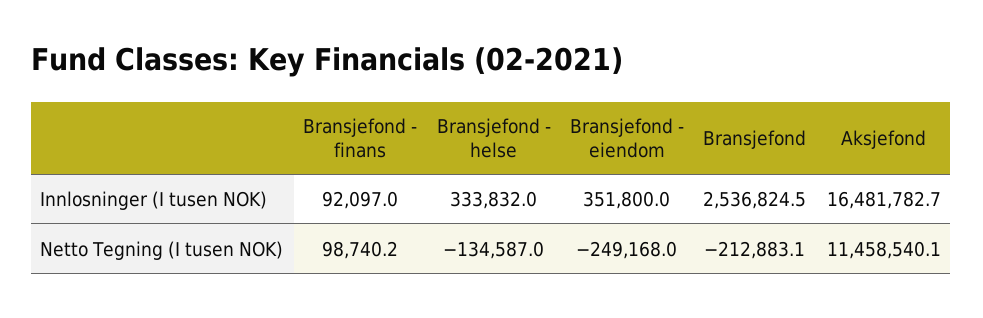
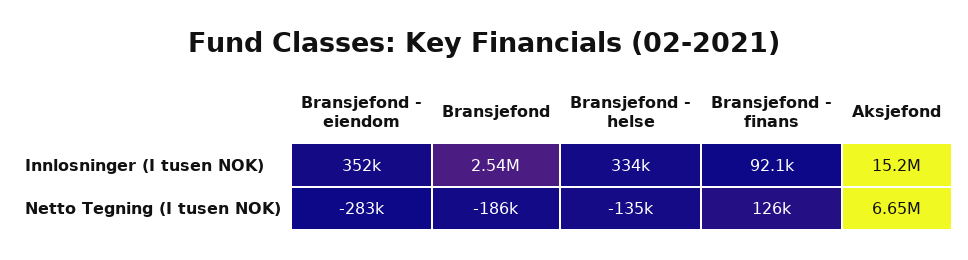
  {
    "Bransjefond - finans": {
      "Innlosninger (I tusen NOK)": 92097,
-     "Netto Tegning (I tusen NOK)": 98740.2
+     "Netto Tegning (I tusen NOK)": 126000
    },
    "Bransjefond - helse": {
      "Innlosninger (I tusen NOK)": 333832,
      "Netto Tegning (I tusen NOK)": -134587
    },
    "Bransjefond - eiendom": {
      "Innlosninger (I tusen NOK)": 351800,
-     "Netto Tegning (I tusen NOK)": -249168
+     "Netto Tegning (I tusen NOK)": -283000
    },
    "Bransjefond": {
      "Innlosninger (I tusen NOK)": 2536824.5,
-     "Netto Tegning (I tusen NOK)": -212883.1
+     "Netto Tegning (I tusen NOK)": -186000
    },
    "Aksjefond": {
-     "Innlosninger (I tusen NOK)": 16481782.7,
+     "Innlosninger (I tusen NOK)": 15200000,
-     "Netto Tegning (I tusen NOK)": 11458540.1
+     "Netto Tegning (I tusen NOK)": 6650000
    }
  }

